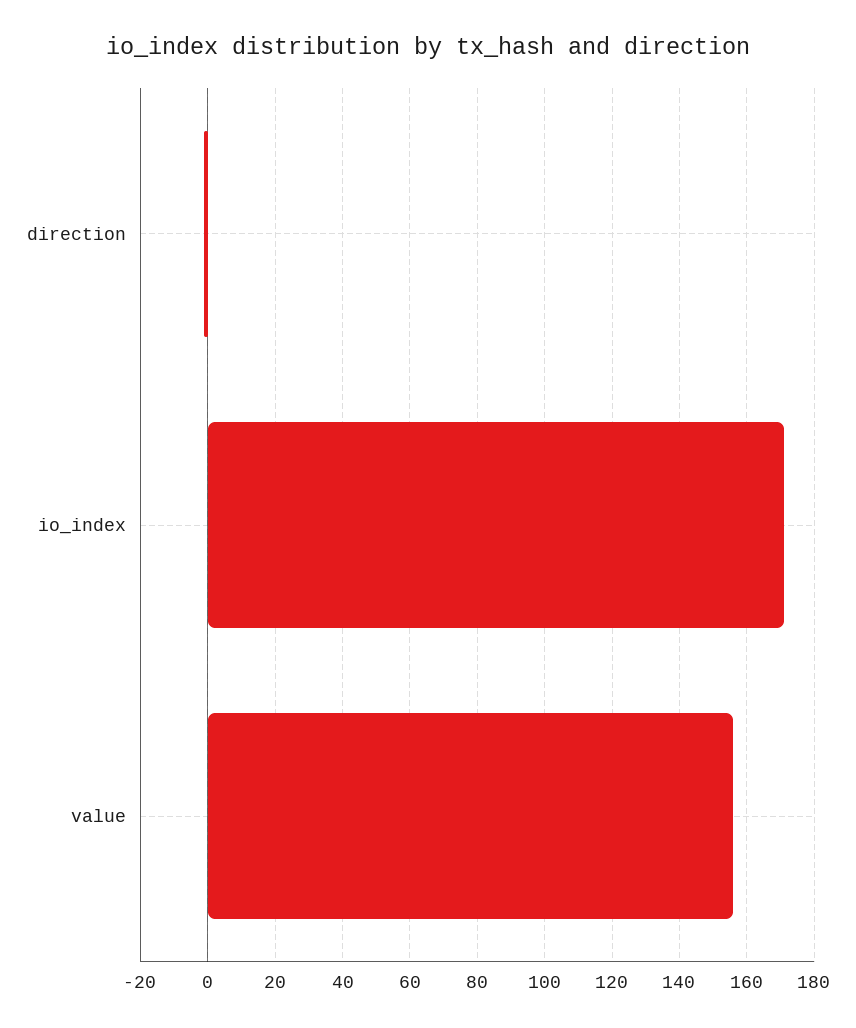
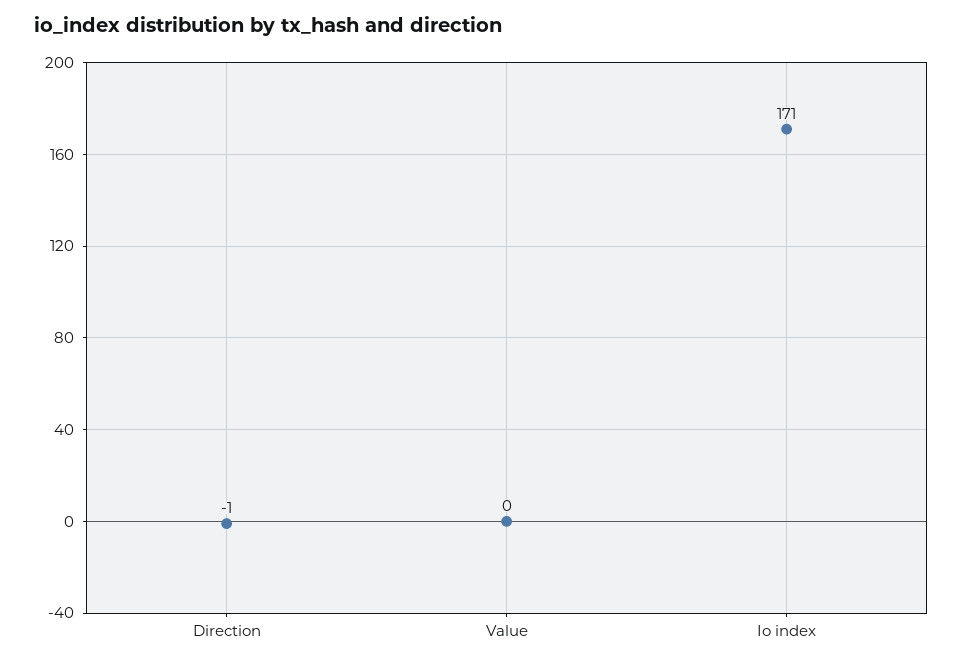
  {
    "direction": -1,
    "io_index": 171,
-   "value": 155
+   "value": 0
  }

